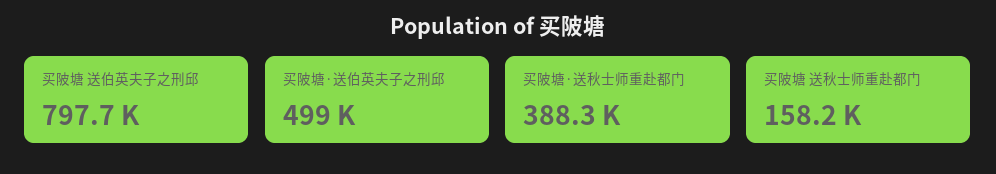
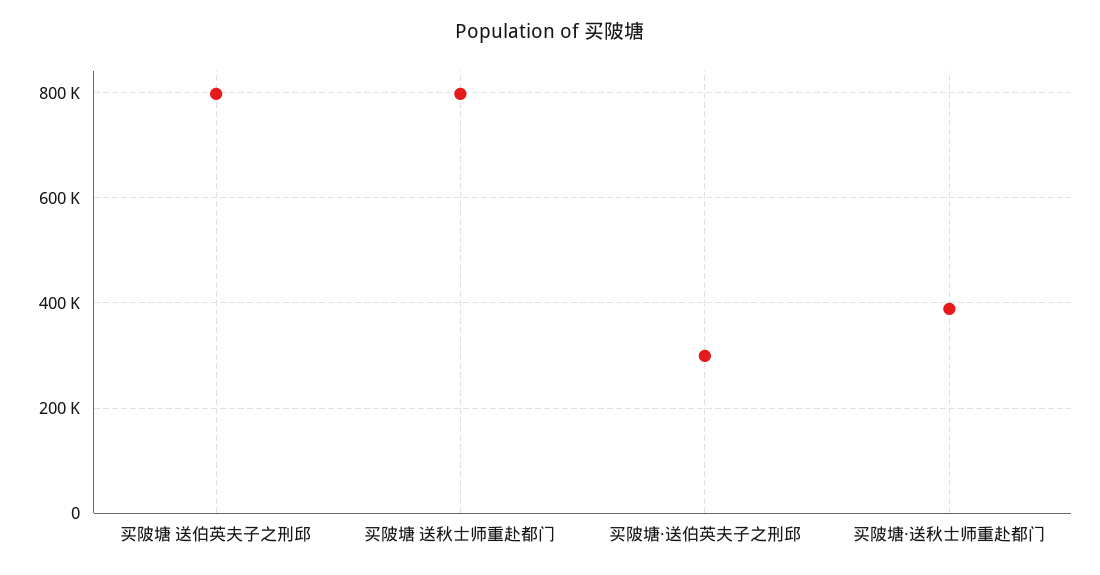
  {
    "买陂塘 送伯英夫子之刑邱": 797700,
-   "买陂塘·送伯英夫子之刑邱": 499000,
+   "买陂塘·送伯英夫子之刑邱": 300000,
    "买陂塘·送秋士师重赴都门": 388300,
-   "买陂塘 送秋士师重赴都门": 158200
+   "买陂塘 送秋士师重赴都门": 800000
  }

